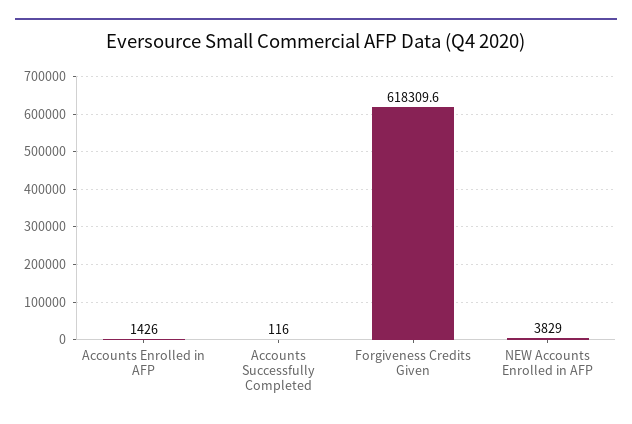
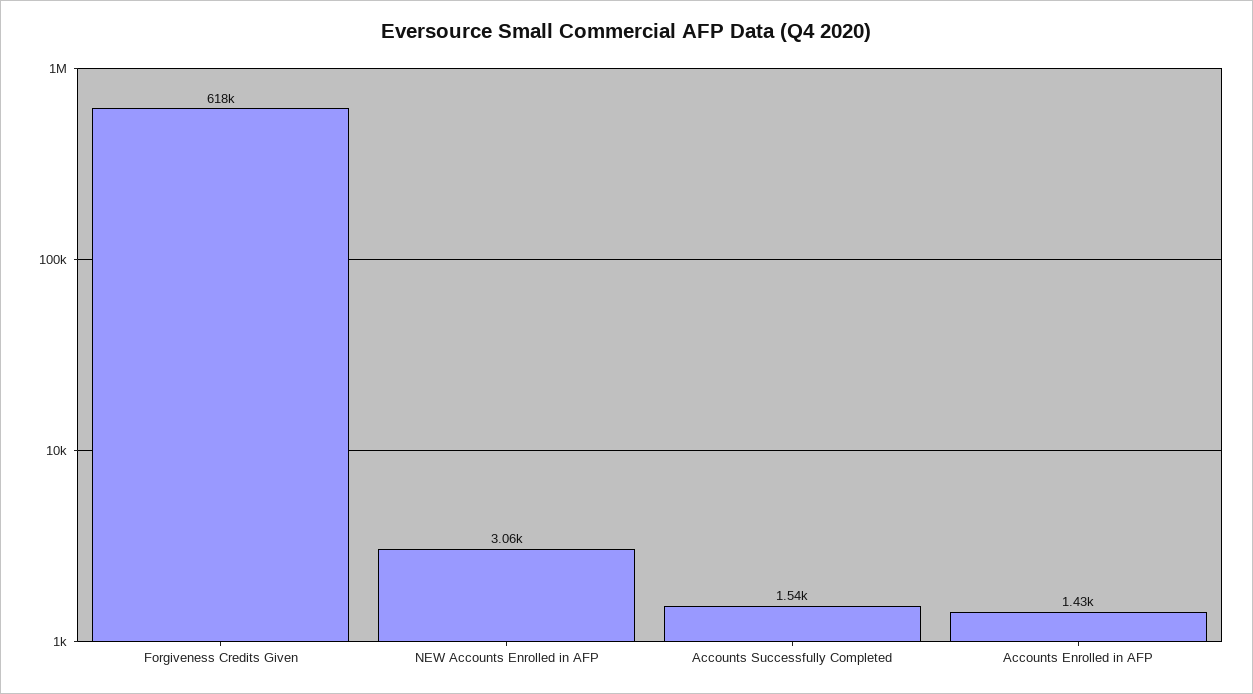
  {
    "Accounts Enrolled in AFP": 1426,
-   "Accounts Successfully Completed": 116,
+   "Accounts Successfully Completed": 1540,
    "Forgiveness Credits Given": 618309.6,
-   "NEW Accounts Enrolled in AFP": 3829
+   "NEW Accounts Enrolled in AFP": 3060
  }

